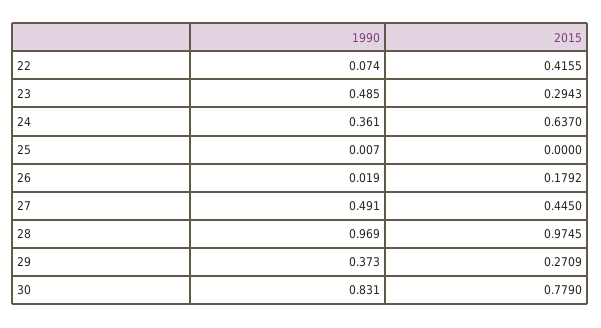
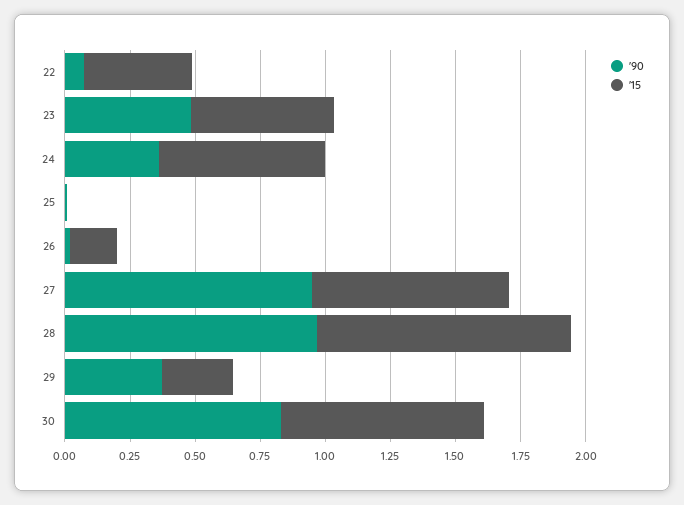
  {
    "1990": {
      "22": 0.074,
      "23": 0.485,
      "24": 0.361,
      "25": 0.007,
      "26": 0.019,
-     "27": 0.491,
+     "27": 0.95,
      "28": 0.969,
      "29": 0.373,
      "30": 0.831
    },
    "2015": {
      "22": 0.4155,
-     "23": 0.2943,
+     "23": 0.55,
      "24": 0.637,
      "25": 0,
      "26": 0.1792,
-     "27": 0.445,
+     "27": 0.75,
      "28": 0.9745,
      "29": 0.2709,
      "30": 0.779
    }
  }

